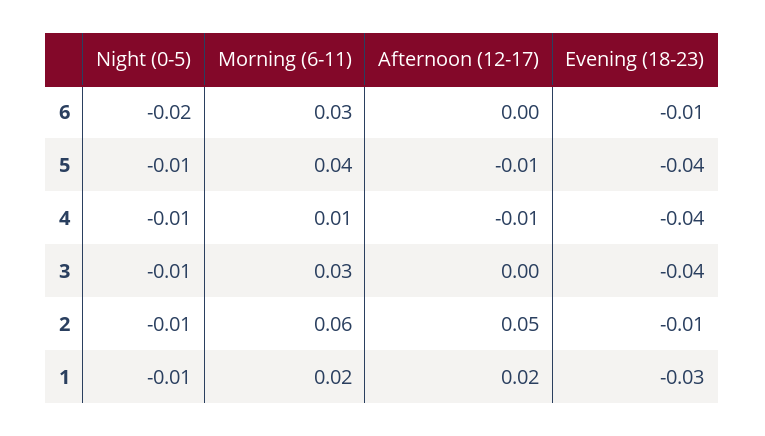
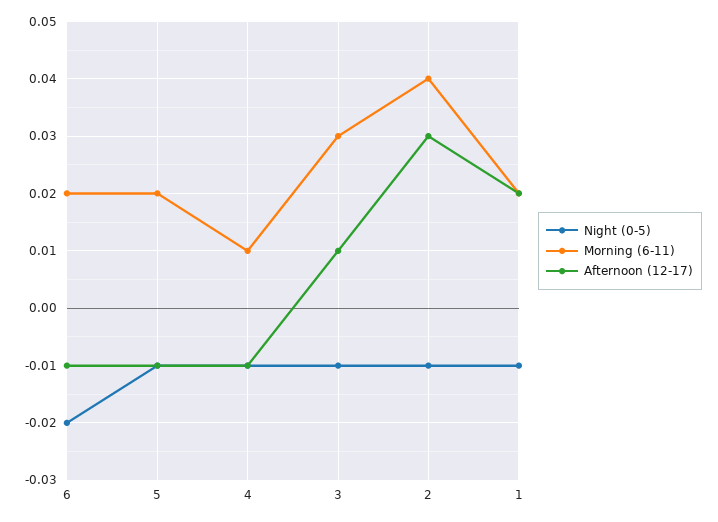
  {
    "Night (0-5)": {
      "6": -0.02,
      "5": -0.01,
      "4": -0.01,
      "3": -0.01,
      "2": -0.01,
      "1": -0.01
    },
    "Morning (6-11)": {
-     "6": 0.03,
+     "6": 0.02,
-     "5": 0.04,
+     "5": 0.02,
      "4": 0.01,
      "3": 0.03,
-     "2": 0.06,
+     "2": 0.04,
      "1": 0.02
    },
    "Afternoon (12-17)": {
-     "6": 0,
+     "6": -0.01,
      "5": -0.01,
      "4": -0.01,
-     "3": 0,
+     "3": 0.01,
-     "2": 0.05,
+     "2": 0.03,
      "1": 0.02
-   },
+   }
-   "Evening (18-23)": {
-     "6": -0.01,
-     "5": -0.04,
-     "4": -0.04,
-     "3": -0.04,
-     "2": -0.01,
-     "1": -0.03
-   }
  }

